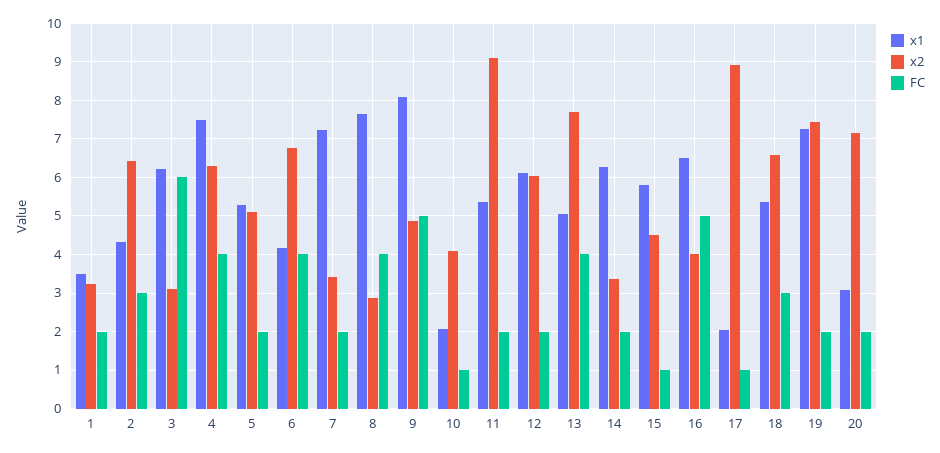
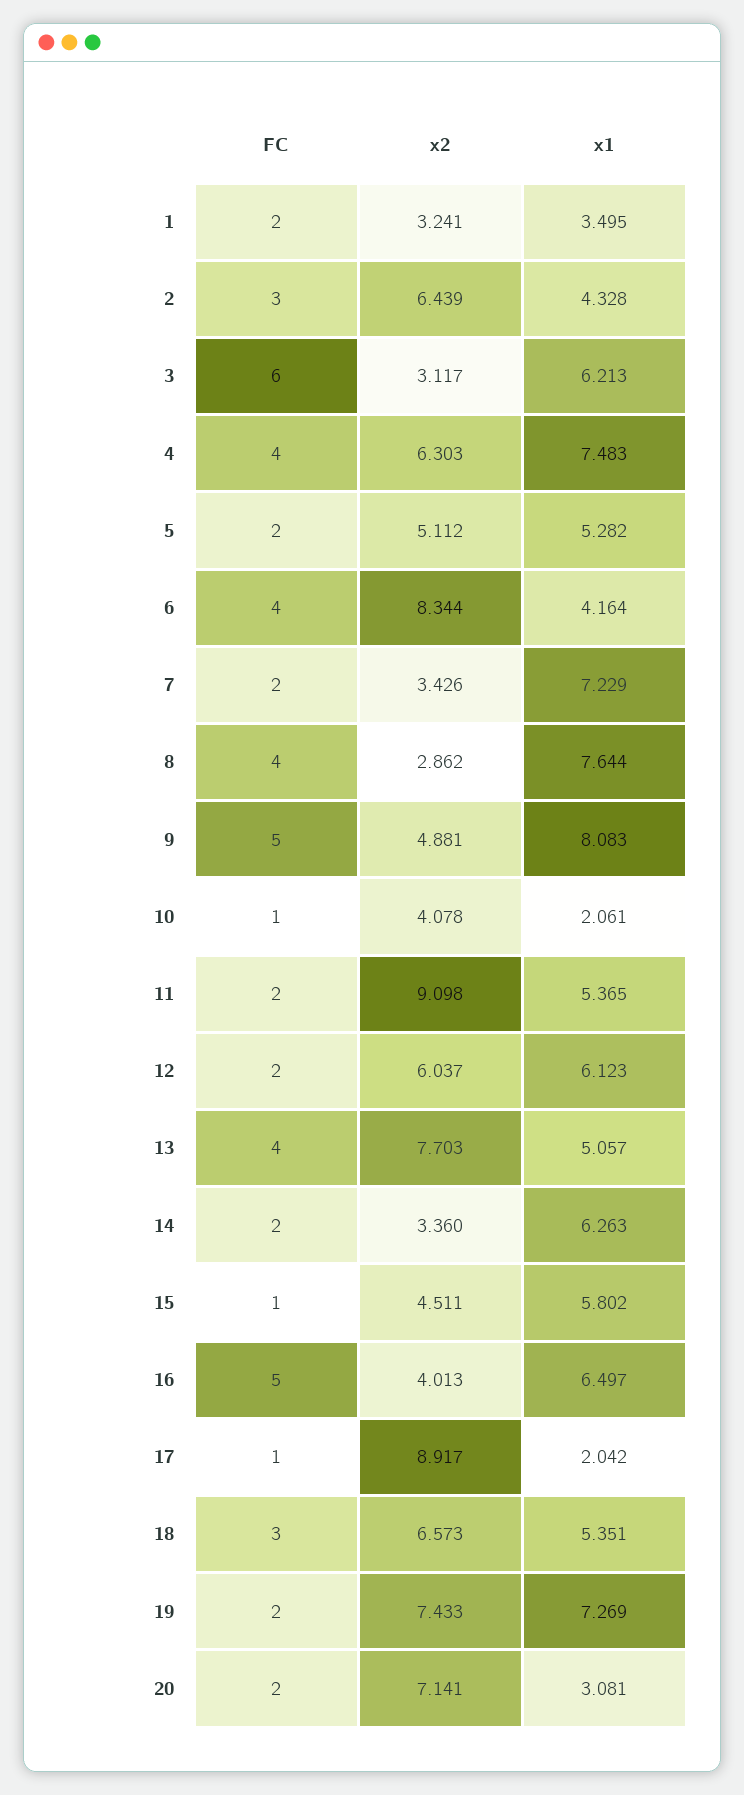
  {
    "x1": {
      "1": 3.495,
      "2": 4.328,
      "3": 6.213,
      "4": 7.483,
      "5": 5.282,
      "6": 4.164,
      "7": 7.229,
      "8": 7.644,
      "9": 8.083,
      "10": 2.061,
      "11": 5.365,
      "12": 6.123,
      "13": 5.057,
      "14": 6.263,
      "15": 5.802,
      "16": 6.497,
      "17": 2.042,
      "18": 5.351,
      "19": 7.269,
      "20": 3.081
    },
    "x2": {
      "1": 3.241,
      "2": 6.439,
      "3": 3.117,
      "4": 6.303,
      "5": 5.112,
-     "6": 6.8,
+     "6": 8.344,
      "7": 3.426,
      "8": 2.862,
      "9": 4.881,
      "10": 4.078,
      "11": 9.098,
      "12": 6.037,
      "13": 7.703,
      "14": 3.36,
      "15": 4.511,
      "16": 4.013,
      "17": 8.917,
      "18": 6.573,
      "19": 7.433,
      "20": 7.141
    },
    "FC": {
      "1": 2,
      "2": 3,
      "3": 6,
      "4": 4,
      "5": 2,
      "6": 4,
      "7": 2,
      "8": 4,
      "9": 5,
      "10": 1,
      "11": 2,
      "12": 2,
      "13": 4,
      "14": 2,
      "15": 1,
      "16": 5,
      "17": 1,
      "18": 3,
      "19": 2,
      "20": 2
    }
  }

